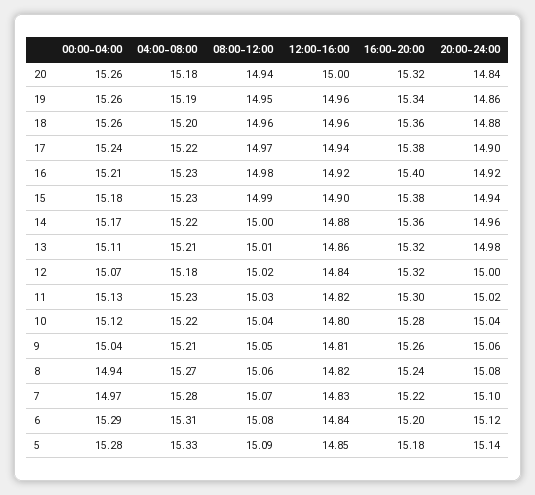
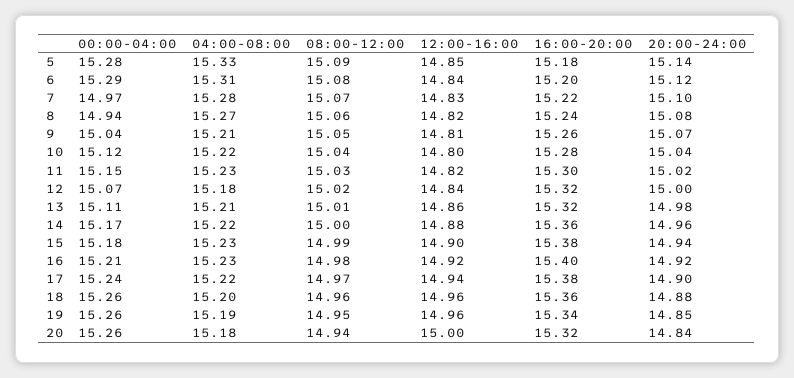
  {
    "00:00-04:00": {
      "20": 15.26,
      "19": 15.26,
      "18": 15.26,
      "17": 15.24,
      "16": 15.21,
      "15": 15.18,
      "14": 15.17,
      "13": 15.11,
      "12": 15.07,
-     "11": 15.13,
+     "11": 15.15,
      "10": 15.12,
      "9": 15.04,
      "8": 14.94,
      "7": 14.97,
      "6": 15.29,
      "5": 15.28
    },
    "04:00-08:00": {
      "20": 15.18,
      "19": 15.19,
      "18": 15.2,
      "17": 15.22,
      "16": 15.23,
      "15": 15.23,
      "14": 15.22,
      "13": 15.21,
      "12": 15.18,
      "11": 15.23,
      "10": 15.22,
      "9": 15.21,
      "8": 15.27,
      "7": 15.28,
      "6": 15.31,
      "5": 15.33
    },
    "08:00-12:00": {
      "20": 14.94,
      "19": 14.95,
      "18": 14.96,
      "17": 14.97,
      "16": 14.98,
      "15": 14.99,
      "14": 15,
      "13": 15.01,
      "12": 15.02,
      "11": 15.03,
      "10": 15.04,
      "9": 15.05,
      "8": 15.06,
      "7": 15.07,
      "6": 15.08,
      "5": 15.09
    },
    "12:00-16:00": {
      "20": 15,
      "19": 14.96,
      "18": 14.96,
      "17": 14.94,
      "16": 14.92,
      "15": 14.9,
      "14": 14.88,
      "13": 14.86,
      "12": 14.84,
      "11": 14.82,
      "10": 14.8,
      "9": 14.81,
      "8": 14.82,
      "7": 14.83,
      "6": 14.84,
      "5": 14.85
    },
    "16:00-20:00": {
      "20": 15.32,
      "19": 15.34,
      "18": 15.36,
      "17": 15.38,
      "16": 15.4,
      "15": 15.38,
      "14": 15.36,
      "13": 15.32,
      "12": 15.32,
      "11": 15.3,
      "10": 15.28,
      "9": 15.26,
      "8": 15.24,
      "7": 15.22,
      "6": 15.2,
      "5": 15.18
    },
    "20:00-24:00": {
      "20": 14.84,
-     "19": 14.86,
+     "19": 14.85,
      "18": 14.88,
      "17": 14.9,
      "16": 14.92,
      "15": 14.94,
      "14": 14.96,
      "13": 14.98,
      "12": 15,
      "11": 15.02,
      "10": 15.04,
-     "9": 15.06,
+     "9": 15.07,
      "8": 15.08,
      "7": 15.1,
      "6": 15.12,
      "5": 15.14
    }
  }

